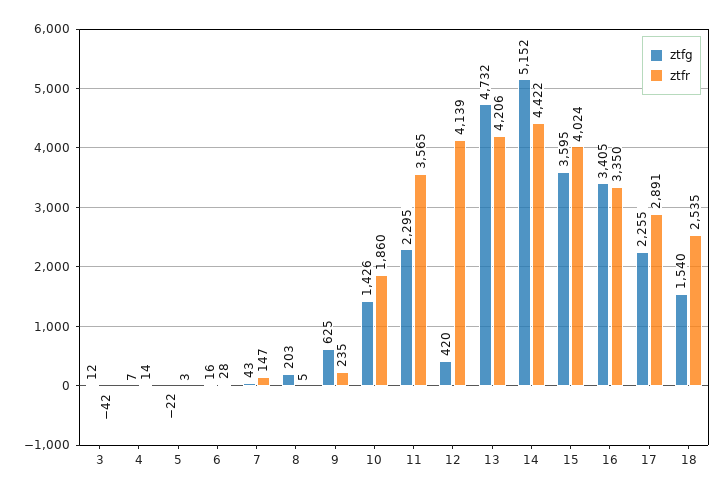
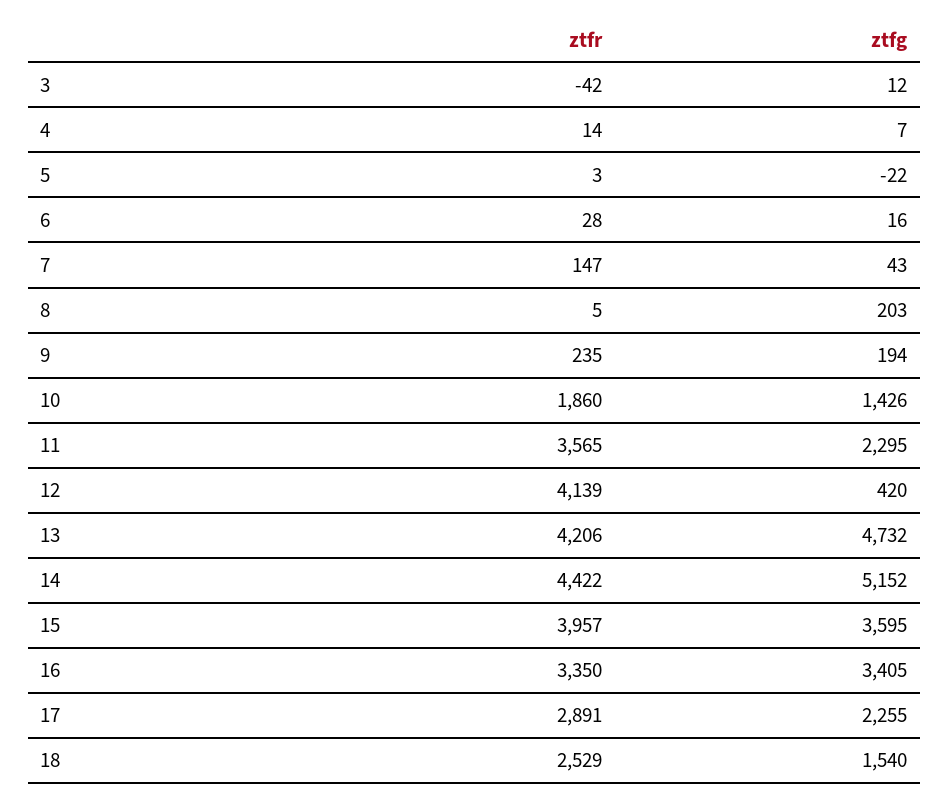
  {
    "ztfg": {
      "3": 12,
      "4": 7,
      "5": -22,
      "6": 16,
      "7": 43,
      "8": 203,
-     "9": 625,
+     "9": 194,
      "10": 1426,
      "11": 2295,
      "12": 420,
      "13": 4732,
      "14": 5152,
      "15": 3595,
      "16": 3405,
      "17": 2255,
      "18": 1540
    },
    "ztfr": {
      "3": -42,
      "4": 14,
      "5": 3,
      "6": 28,
      "7": 147,
      "8": 5,
      "9": 235,
      "10": 1860,
      "11": 3565,
      "12": 4139,
      "13": 4206,
      "14": 4422,
-     "15": 4024,
+     "15": 3957,
      "16": 3350,
      "17": 2891,
-     "18": 2535
+     "18": 2529
    }
  }

